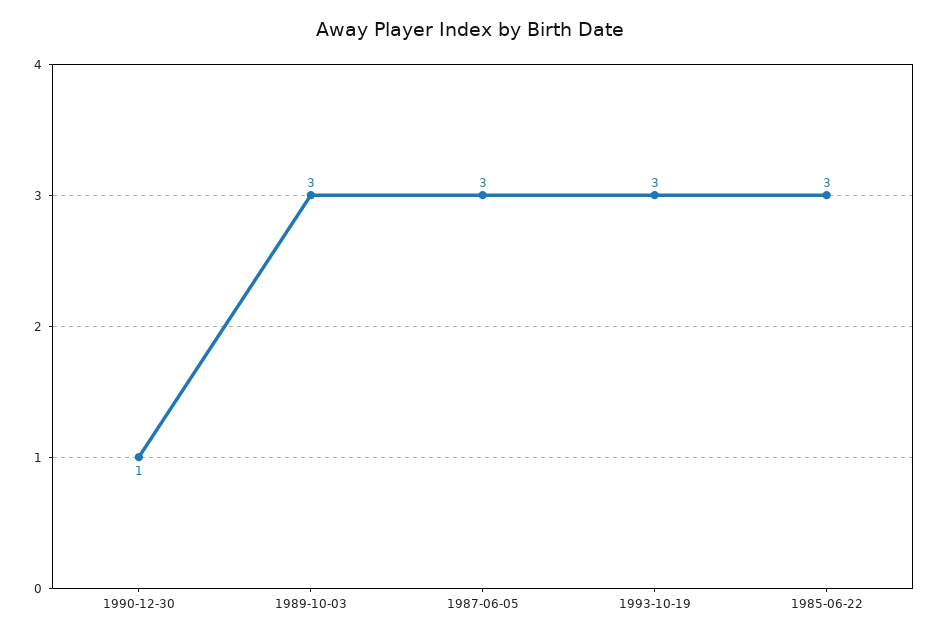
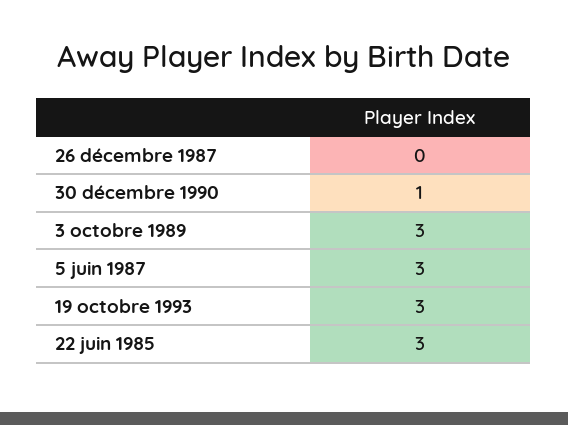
  {
    "1990-12-30": 1,
    "1989-10-03": 3,
    "1987-06-05": 3,
    "1993-10-19": 3,
-   "1985-06-22": 3
+   "1985-06-22": 3,
+   "26 décembre 1987": 0
  }

